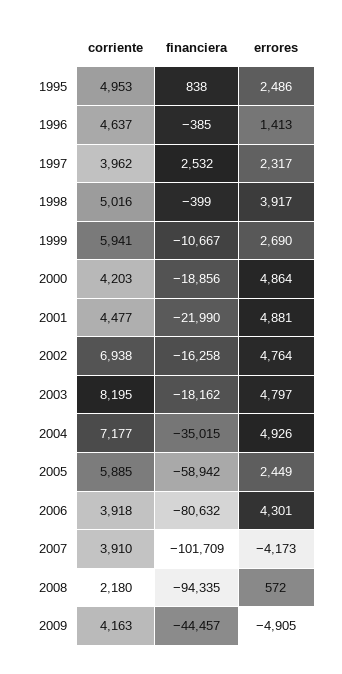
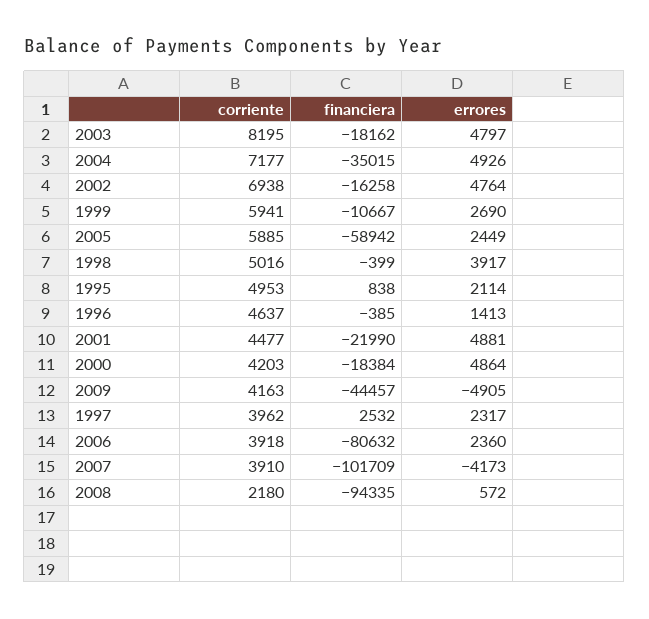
  {
    "corriente": {
      "1995": 4953,
      "1996": 4637,
      "1997": 3962,
      "1998": 5016,
      "1999": 5941,
      "2000": 4203,
      "2001": 4477,
      "2002": 6938,
      "2003": 8195,
      "2004": 7177,
      "2005": 5885,
      "2006": 3918,
      "2007": 3910,
      "2008": 2180,
      "2009": 4163
    },
    "financiera": {
      "1995": 838,
      "1996": -385,
      "1997": 2532,
      "1998": -399,
      "1999": -10667,
-     "2000": -18856,
+     "2000": -18384,
      "2001": -21990,
      "2002": -16258,
      "2003": -18162,
      "2004": -35015,
      "2005": -58942,
      "2006": -80632,
      "2007": -101709,
      "2008": -94335,
      "2009": -44457
    },
    "errores": {
-     "1995": 2486,
+     "1995": 2114,
      "1996": 1413,
      "1997": 2317,
      "1998": 3917,
      "1999": 2690,
      "2000": 4864,
      "2001": 4881,
      "2002": 4764,
      "2003": 4797,
      "2004": 4926,
      "2005": 2449,
-     "2006": 4301,
+     "2006": 2360,
      "2007": -4173,
      "2008": 572,
      "2009": -4905
    }
  }

